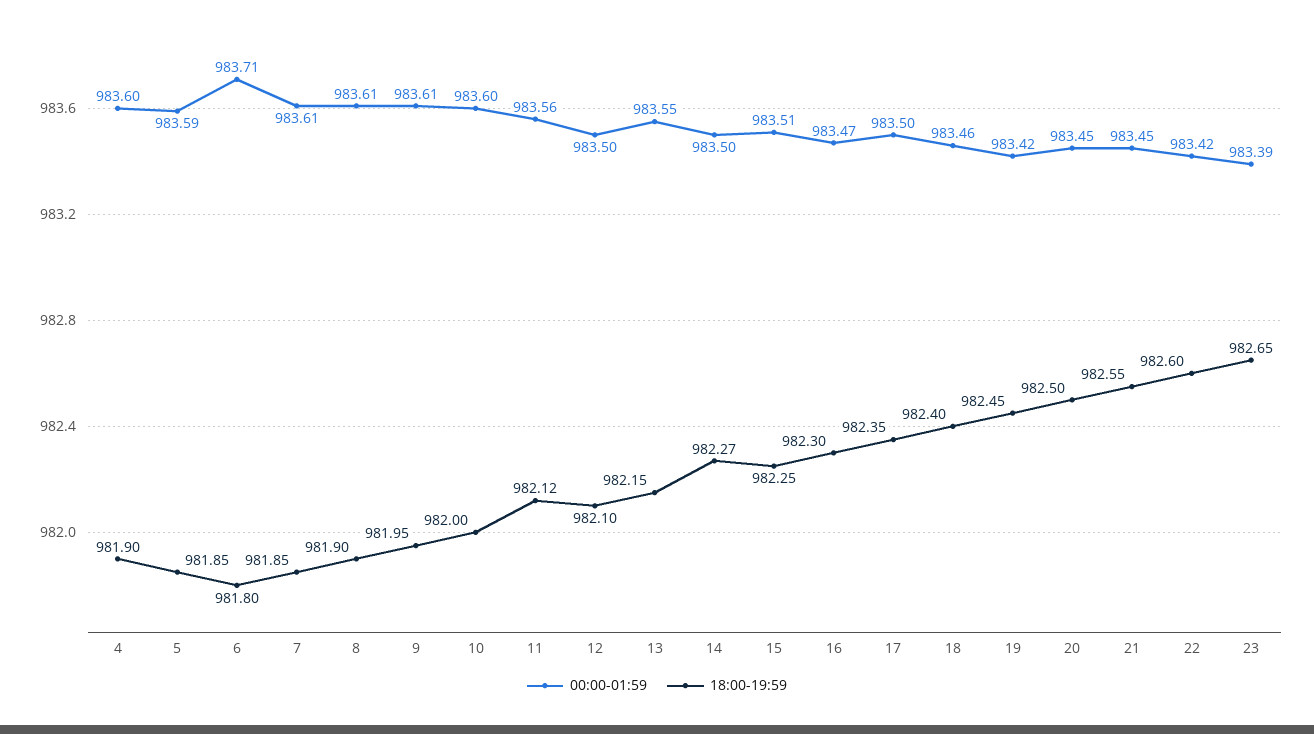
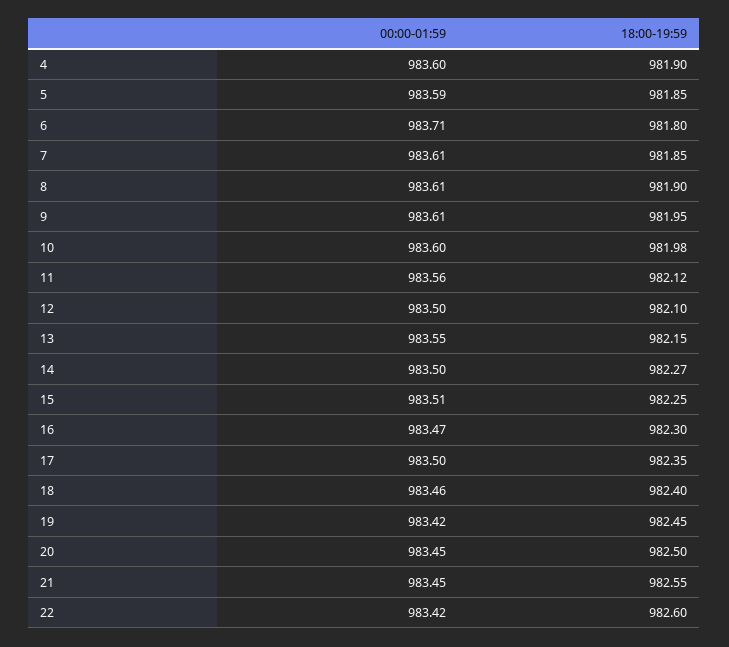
  {
    "00:00-01:59": {
      "4": 983.6,
      "5": 983.59,
      "6": 983.71,
      "7": 983.61,
      "8": 983.61,
      "9": 983.61,
      "10": 983.6,
      "11": 983.56,
      "12": 983.5,
      "13": 983.55,
      "14": 983.5,
      "15": 983.51,
      "16": 983.47,
      "17": 983.5,
      "18": 983.46,
      "19": 983.42,
      "20": 983.45,
      "21": 983.45,
-     "22": 983.42,
+     "22": 983.42
-     "23": 983.39
    },
    "18:00-19:59": {
      "4": 981.9,
      "5": 981.85,
      "6": 981.8,
      "7": 981.85,
      "8": 981.9,
      "9": 981.95,
-     "10": 982,
+     "10": 981.98,
      "11": 982.12,
      "12": 982.1,
      "13": 982.15,
      "14": 982.27,
      "15": 982.25,
      "16": 982.3,
      "17": 982.35,
      "18": 982.4,
      "19": 982.45,
      "20": 982.5,
      "21": 982.55,
-     "22": 982.6,
+     "22": 982.6
-     "23": 982.65
    }
  }

